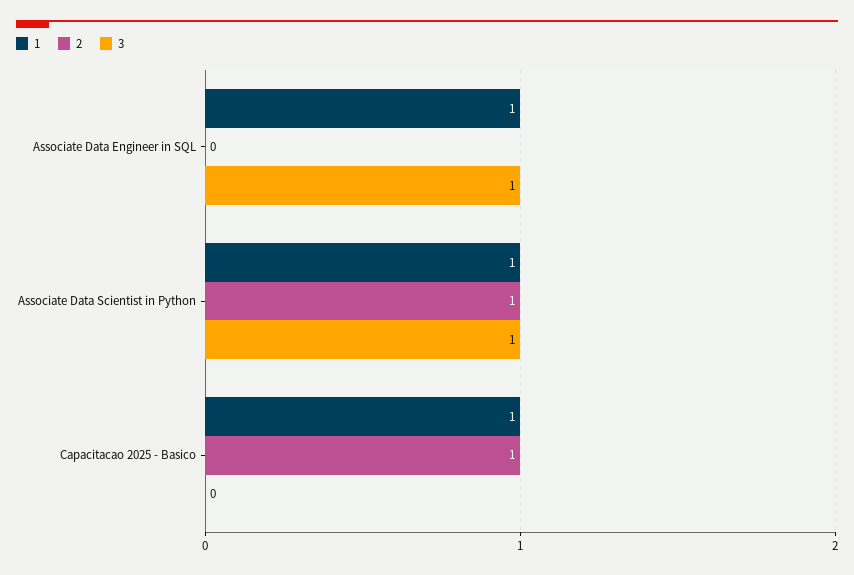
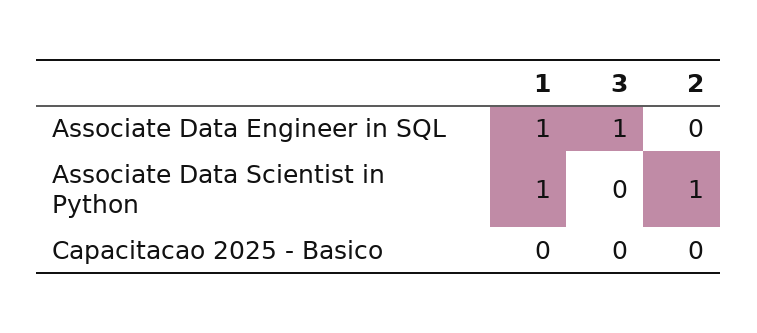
  {
    "1": {
      "Associate Data Engineer in SQL": 1,
      "Associate Data Scientist in Python": 1,
-     "Capacitacao 2025 - Basico": 1
+     "Capacitacao 2025 - Basico": 0
    },
    "2": {
      "Associate Data Engineer in SQL": 0,
      "Associate Data Scientist in Python": 1,
-     "Capacitacao 2025 - Basico": 1
+     "Capacitacao 2025 - Basico": 0
    },
    "3": {
      "Associate Data Engineer in SQL": 1,
-     "Associate Data Scientist in Python": 1,
+     "Associate Data Scientist in Python": 0,
      "Capacitacao 2025 - Basico": 0
    }
  }

